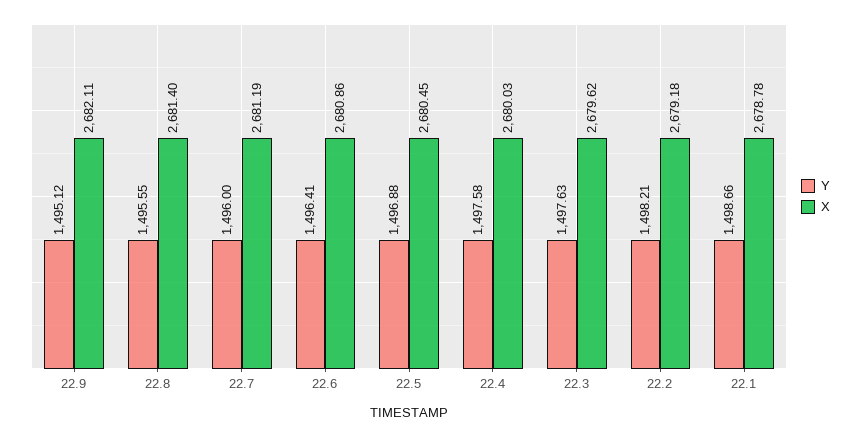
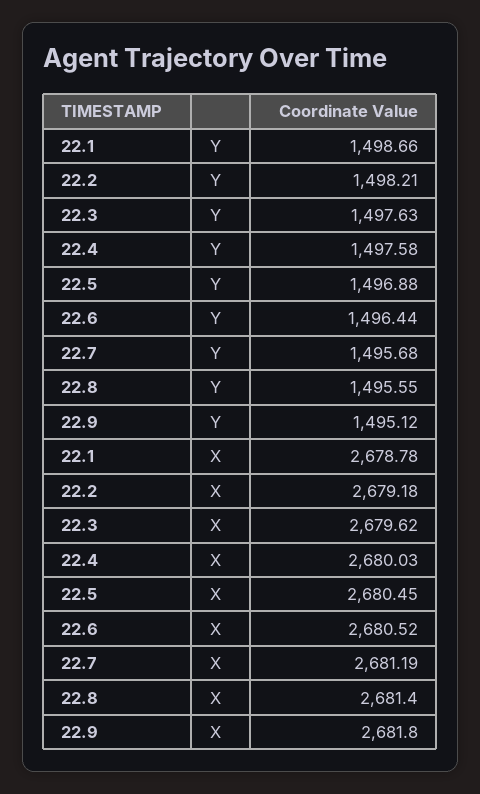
  {
    "Y": {
      "22.9": 1495.12,
      "22.8": 1495.55,
-     "22.7": 1496,
+     "22.7": 1495.68,
-     "22.6": 1496.41,
+     "22.6": 1496.44,
      "22.5": 1496.88,
      "22.4": 1497.58,
      "22.3": 1497.63,
      "22.2": 1498.21,
      "22.1": 1498.66
    },
    "X": {
-     "22.9": 2682.11,
+     "22.9": 2681.8,
      "22.8": 2681.4,
      "22.7": 2681.19,
-     "22.6": 2680.86,
+     "22.6": 2680.52,
      "22.5": 2680.45,
      "22.4": 2680.03,
      "22.3": 2679.62,
      "22.2": 2679.18,
      "22.1": 2678.78
    }
  }

